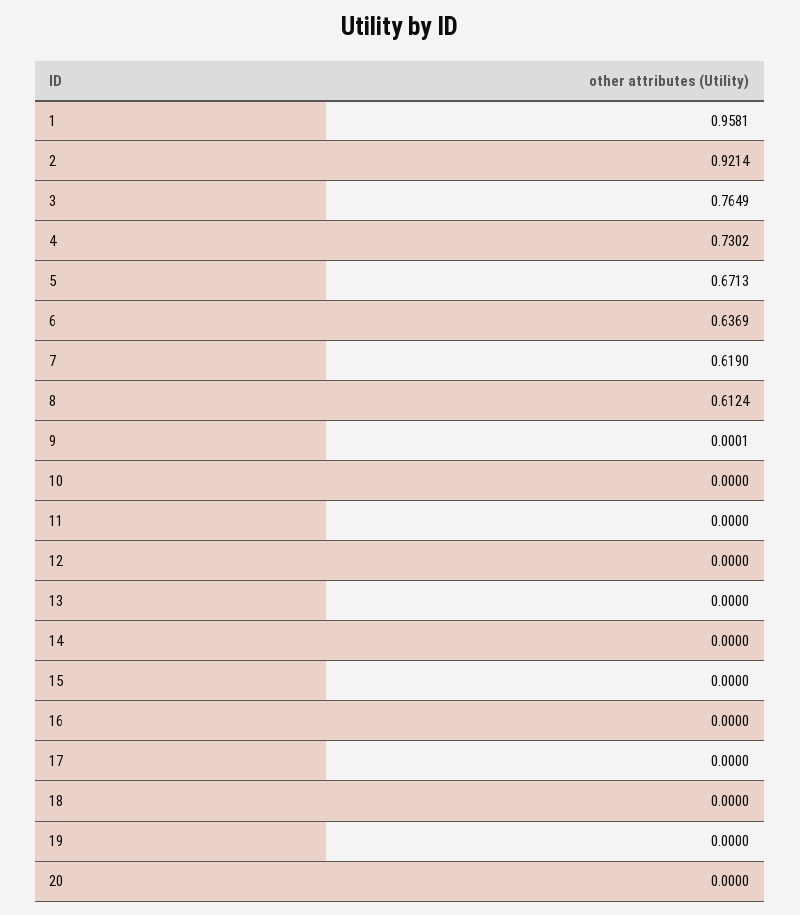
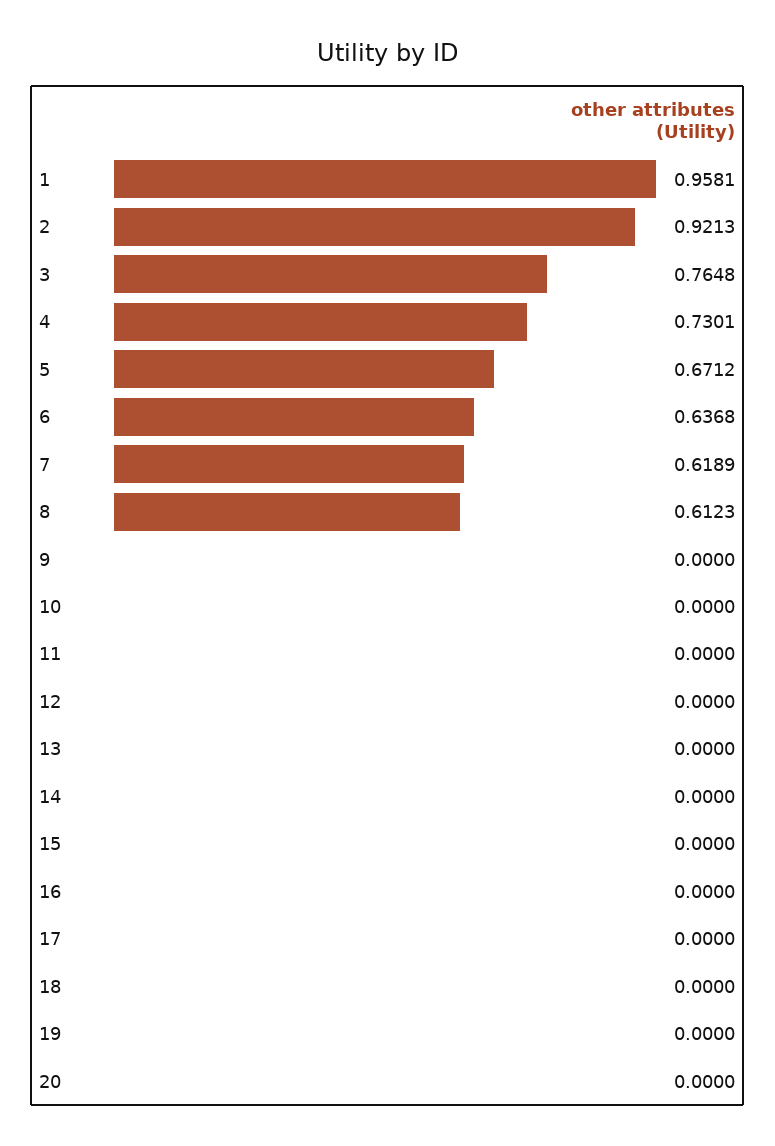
  {
    "1": 0.9581,
-   "2": 0.9214,
+   "2": 0.9213,
-   "3": 0.7649,
+   "3": 0.7648,
-   "4": 0.7302,
+   "4": 0.7301,
-   "5": 0.6713,
+   "5": 0.6712,
-   "6": 0.6369,
+   "6": 0.6368,
-   "7": 0.619,
+   "7": 0.6189,
-   "8": 0.6124,
+   "8": 0.6123,
-   "9": 0.0001,
+   "9": 0,
    "10": 0,
    "11": 0,
    "12": 0,
    "13": 0,
    "14": 0,
    "15": 0,
    "16": 0,
    "17": 0,
    "18": 0,
    "19": 0,
    "20": 0
  }

